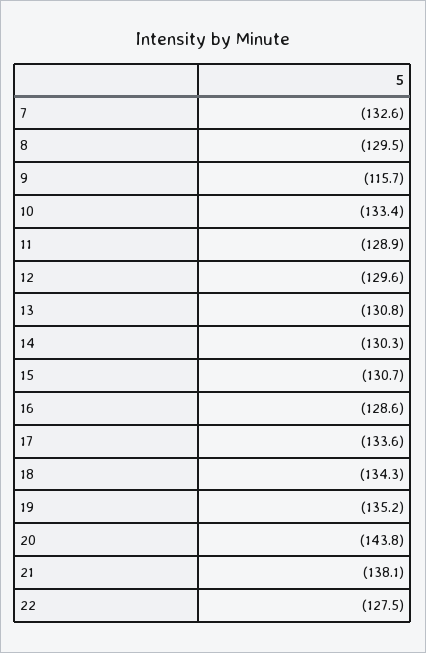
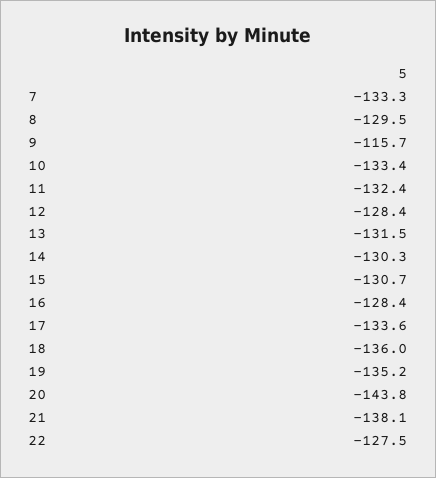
  {
-   "7": -132.6,
+   "7": -133.3,
    "8": -129.5,
    "9": -115.7,
    "10": -133.4,
-   "11": -128.9,
+   "11": -132.4,
-   "12": -129.6,
+   "12": -128.4,
-   "13": -130.8,
+   "13": -131.5,
    "14": -130.3,
    "15": -130.7,
-   "16": -128.6,
+   "16": -128.4,
    "17": -133.6,
-   "18": -134.3,
+   "18": -136,
    "19": -135.2,
    "20": -143.8,
    "21": -138.1,
    "22": -127.5
  }

